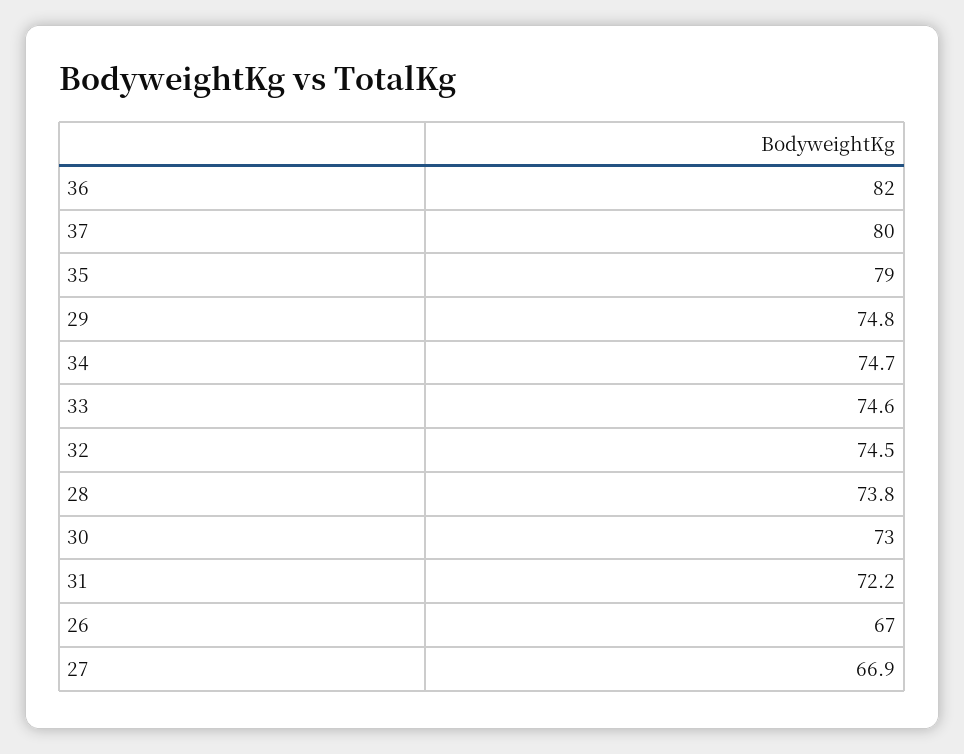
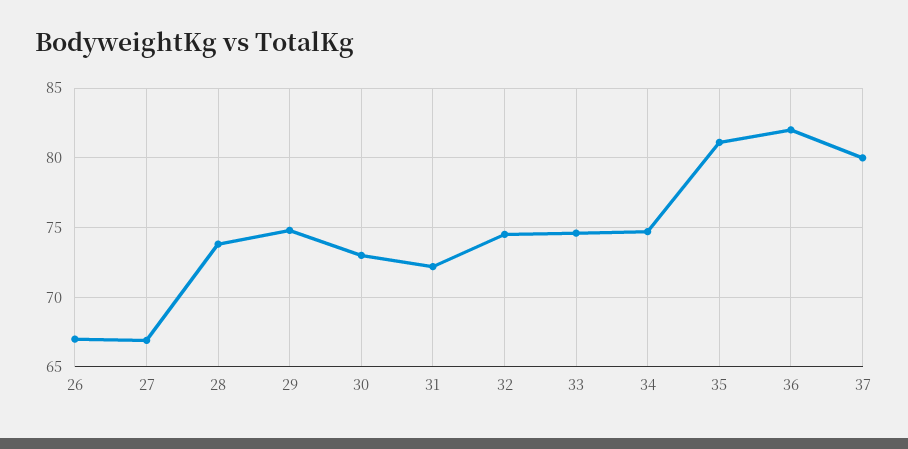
  {
    "36": 82,
    "37": 80,
-   "35": 79,
+   "35": 81,
    "29": 74.8,
    "34": 74.7,
    "33": 74.6,
    "32": 74.5,
    "28": 73.8,
    "30": 73,
    "31": 72.2,
    "26": 67,
    "27": 66.9
  }

